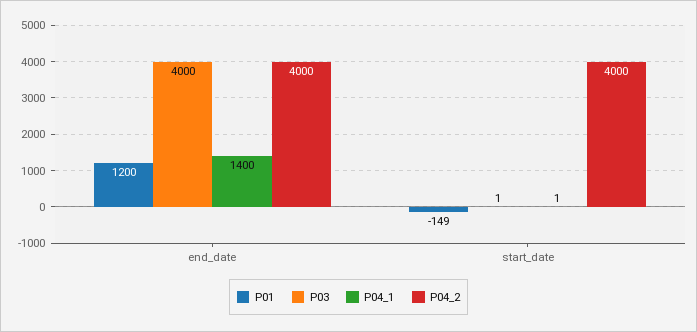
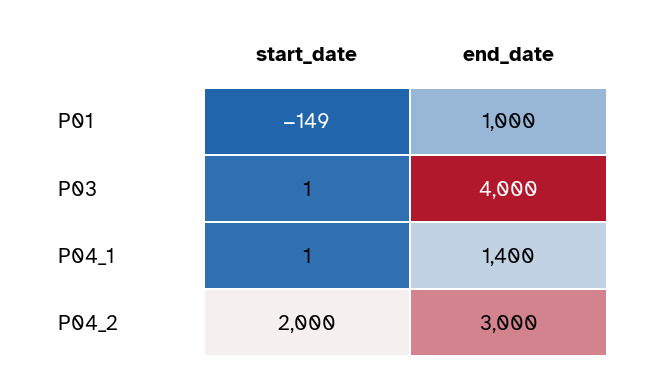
  {
    "P01": {
-     "end_date": 1200,
+     "end_date": 1000,
      "start_date": -149
    },
    "P03": {
      "end_date": 4000,
      "start_date": 1
    },
    "P04_1": {
      "end_date": 1400,
      "start_date": 1
    },
    "P04_2": {
-     "end_date": 4000,
+     "end_date": 3000,
-     "start_date": 4000
+     "start_date": 2000
    }
  }

